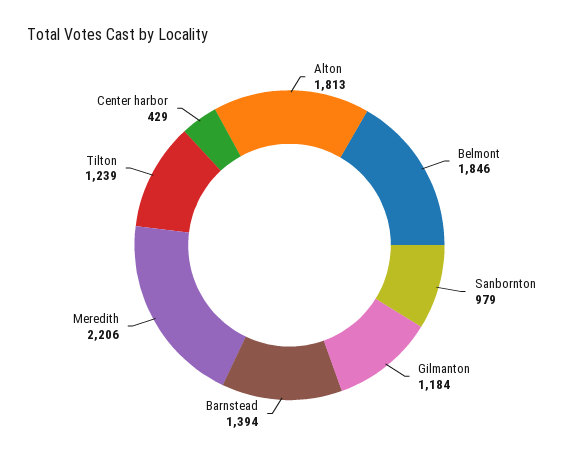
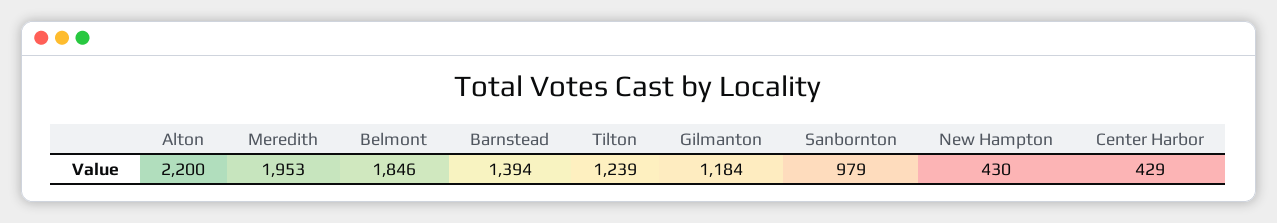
  {
-   "Alton": 1813,
+   "Alton": 2200,
    "Belmont": 1846,
    "Sanbornton": 979,
    "Gilmanton": 1184,
    "Barnstead": 1394,
-   "Meredith": 2206,
+   "Meredith": 1953,
    "Tilton": 1239,
-   "Center harbor": 429
+   "Center harbor": 429,
+   "New Hampton": 430
  }

